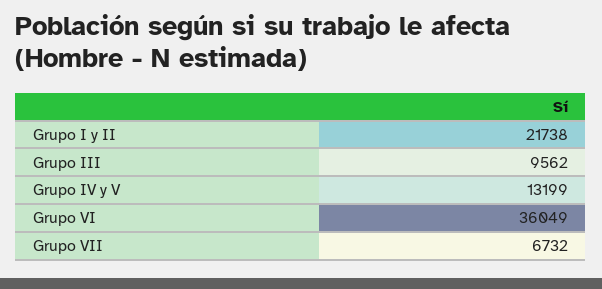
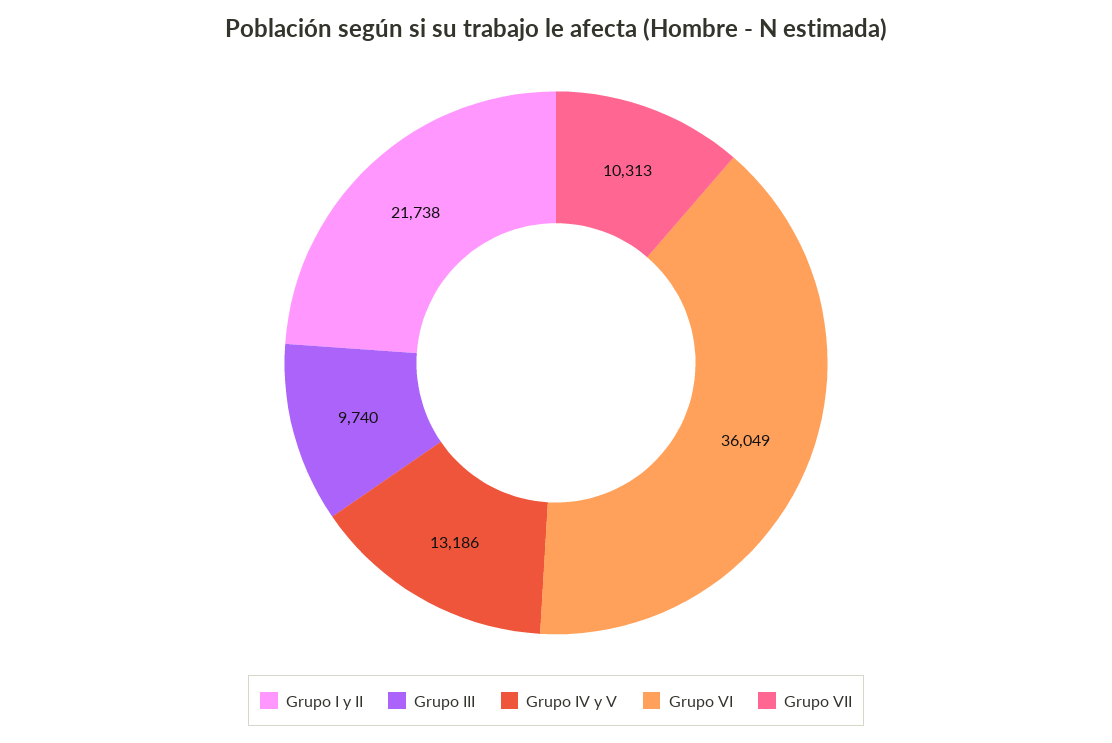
  {
    "Grupo I y II": 21738,
-   "Grupo III": 9562,
+   "Grupo III": 9740,
-   "Grupo IV y V": 13199,
+   "Grupo IV y V": 13186,
    "Grupo VI": 36049,
-   "Grupo VII": 6732
+   "Grupo VII": 10313
  }

